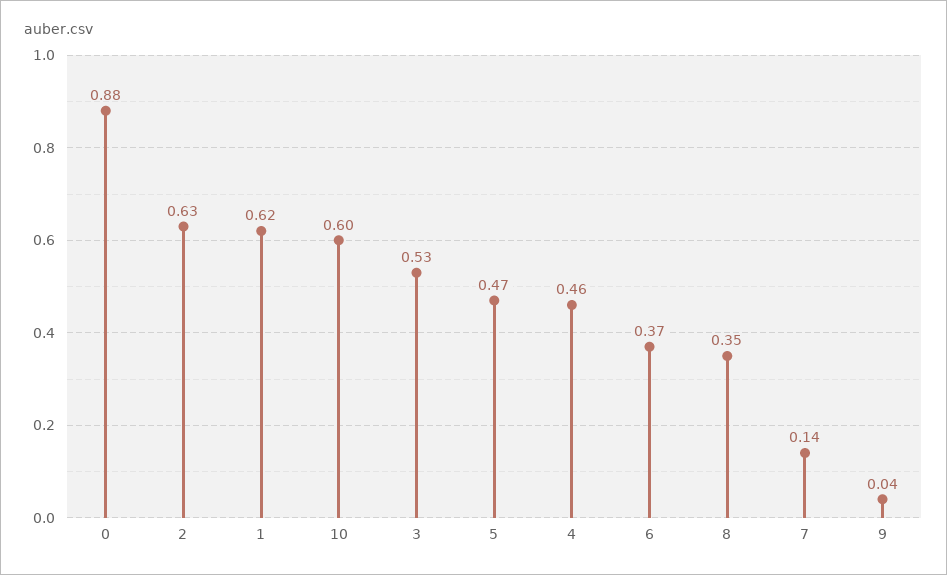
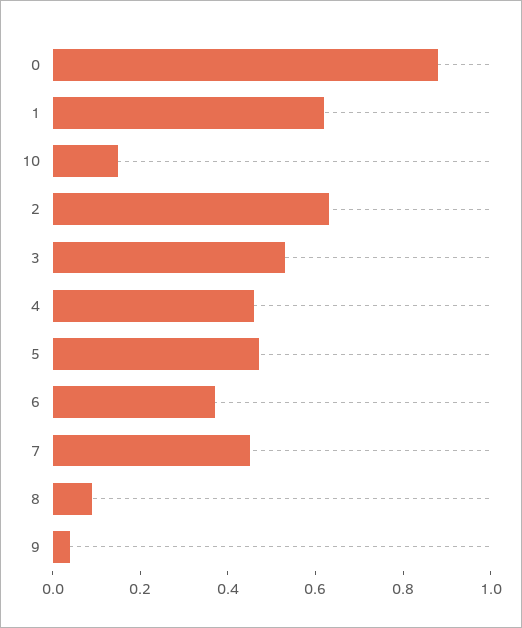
  {
    "0": 0.88,
    "2": 0.63,
    "1": 0.62,
-   "10": 0.6,
+   "10": 0.15,
    "3": 0.53,
    "5": 0.47,
    "4": 0.46,
    "6": 0.37,
-   "8": 0.35,
+   "8": 0.1,
-   "7": 0.14,
+   "7": 0.45,
    "9": 0.04
  }

